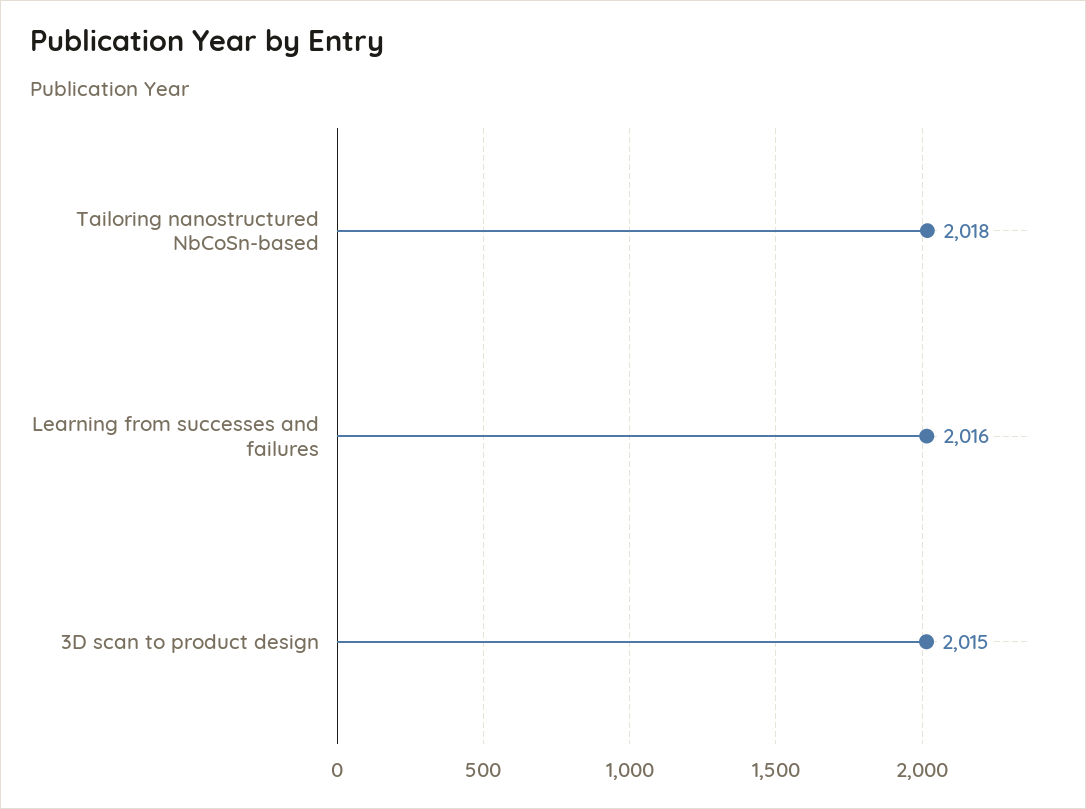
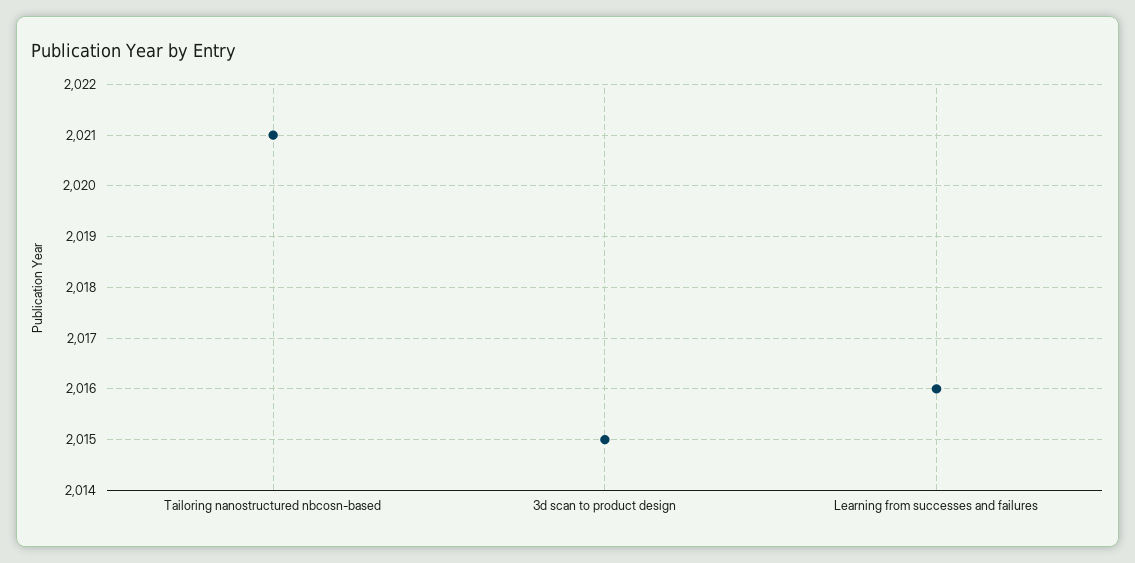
  {
-   "Tailoring nanostructured NbCoSn-based": 2018,
+   "Tailoring nanostructured NbCoSn-based": 2021,
    "Learning from successes and failures": 2016,
    "3D scan to product design": 2015
  }

